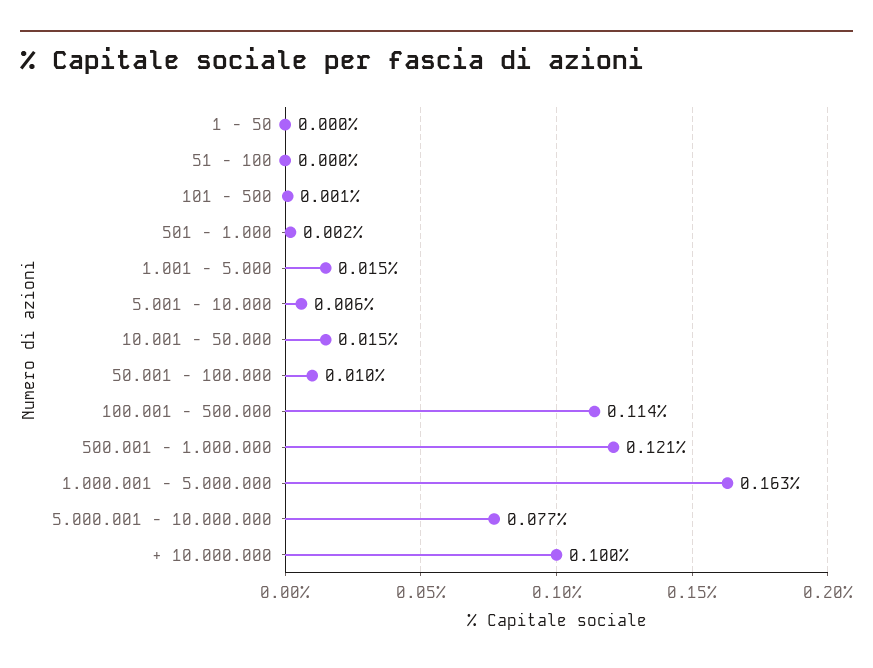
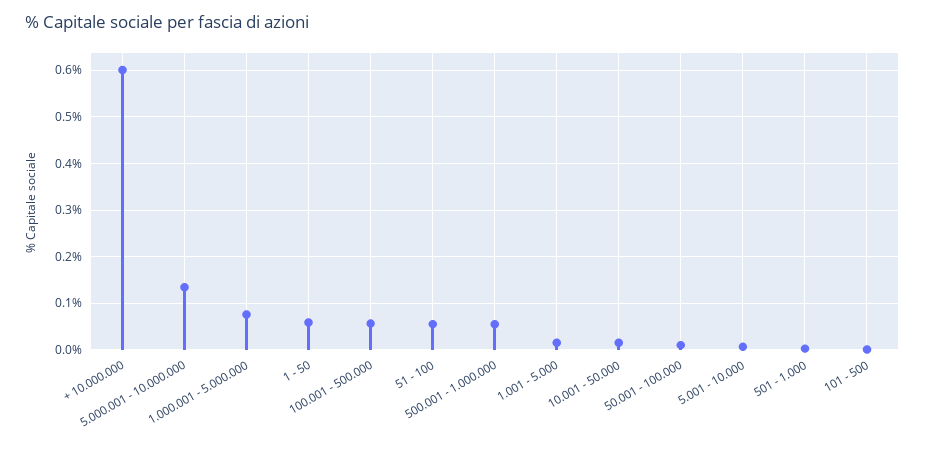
  {
-   "1 - 50": 0,
+   "1 - 50": 0.06,
-   "51 - 100": 0,
+   "51 - 100": 0.06,
    "101 - 500": 0.001,
    "501 - 1.000": 0.002,
    "1.001 - 5.000": 0.015,
    "5.001 - 10.000": 0.006,
    "10.001 - 50.000": 0.015,
    "50.001 - 100.000": 0.01,
-   "100.001 - 500.000": 0.114,
+   "100.001 - 500.000": 0.06,
-   "500.001 - 1.000.000": 0.121,
+   "500.001 - 1.000.000": 0.06,
-   "1.000.001 - 5.000.000": 0.163,
+   "1.000.001 - 5.000.000": 0.08,
-   "5.000.001 - 10.000.000": 0.077,
+   "5.000.001 - 10.000.000": 0.14,
-   "+ 10.000.000": 0.1
+   "+ 10.000.000": 0.6
  }

